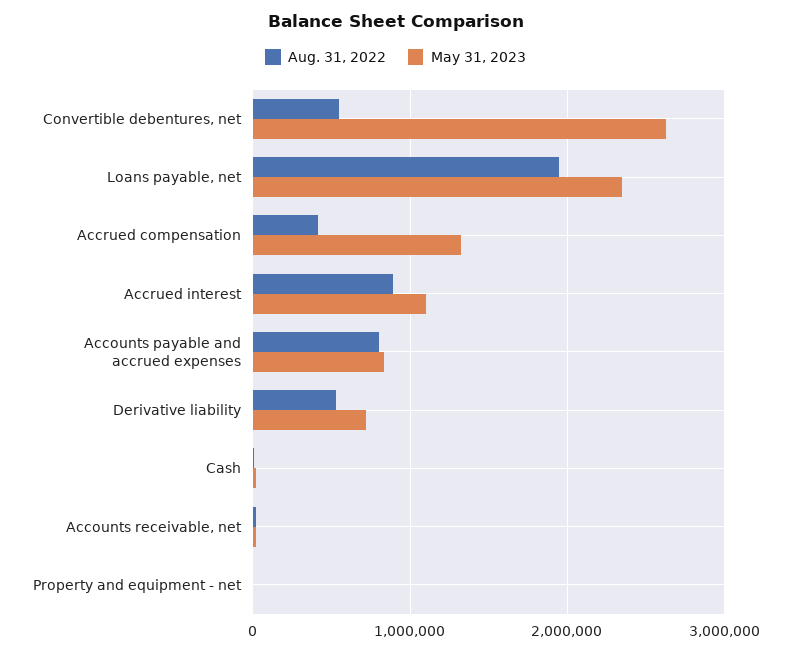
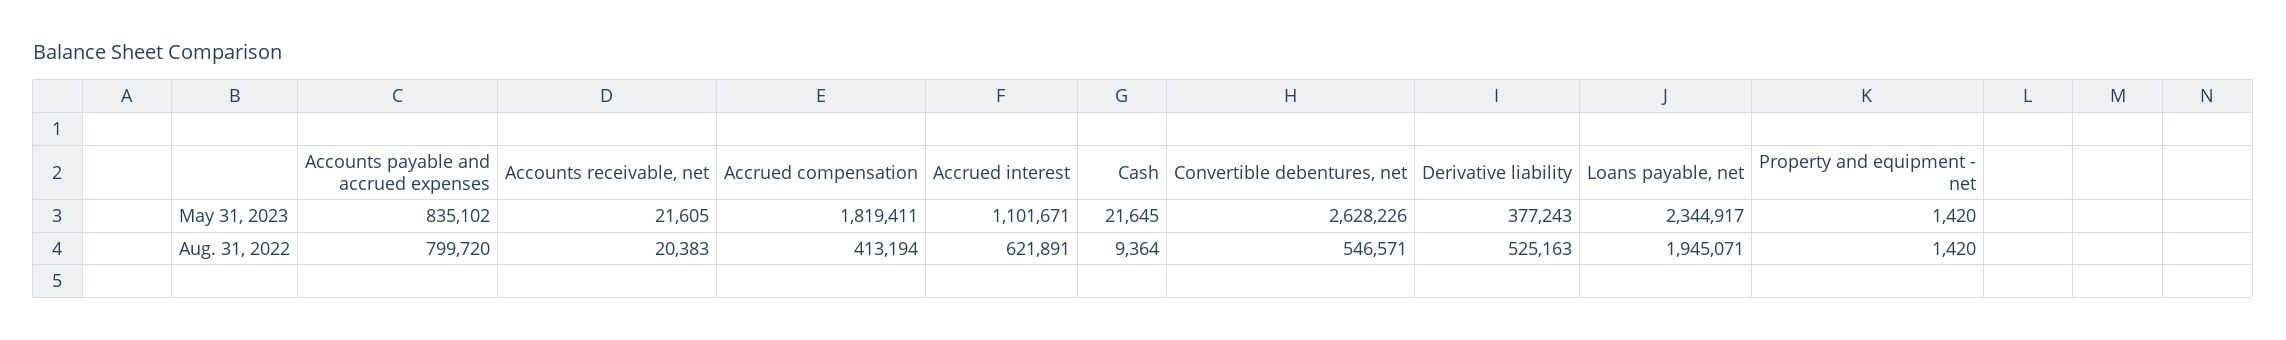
  {
    "Aug. 31, 2022": {
      "Convertible debentures, net": 546571,
      "Loans payable, net": 1945071,
      "Accrued compensation": 413194,
-     "Accrued interest": 900000,
+     "Accrued interest": 621891,
      "Accounts payable and accrued expenses": 799720,
      "Derivative liability": 525163,
      "Cash": 9364,
      "Accounts receivable, net": 20383,
      "Property and equipment - net": 1420
    },
    "May 31, 2023": {
      "Convertible debentures, net": 2628226,
      "Loans payable, net": 2344917,
-     "Accrued compensation": 1300000,
+     "Accrued compensation": 1819411,
      "Accrued interest": 1101671,
      "Accounts payable and accrued expenses": 835102,
-     "Derivative liability": 700000,
+     "Derivative liability": 377243,
      "Cash": 21645,
      "Accounts receivable, net": 21605,
      "Property and equipment - net": 1420
    }
  }

